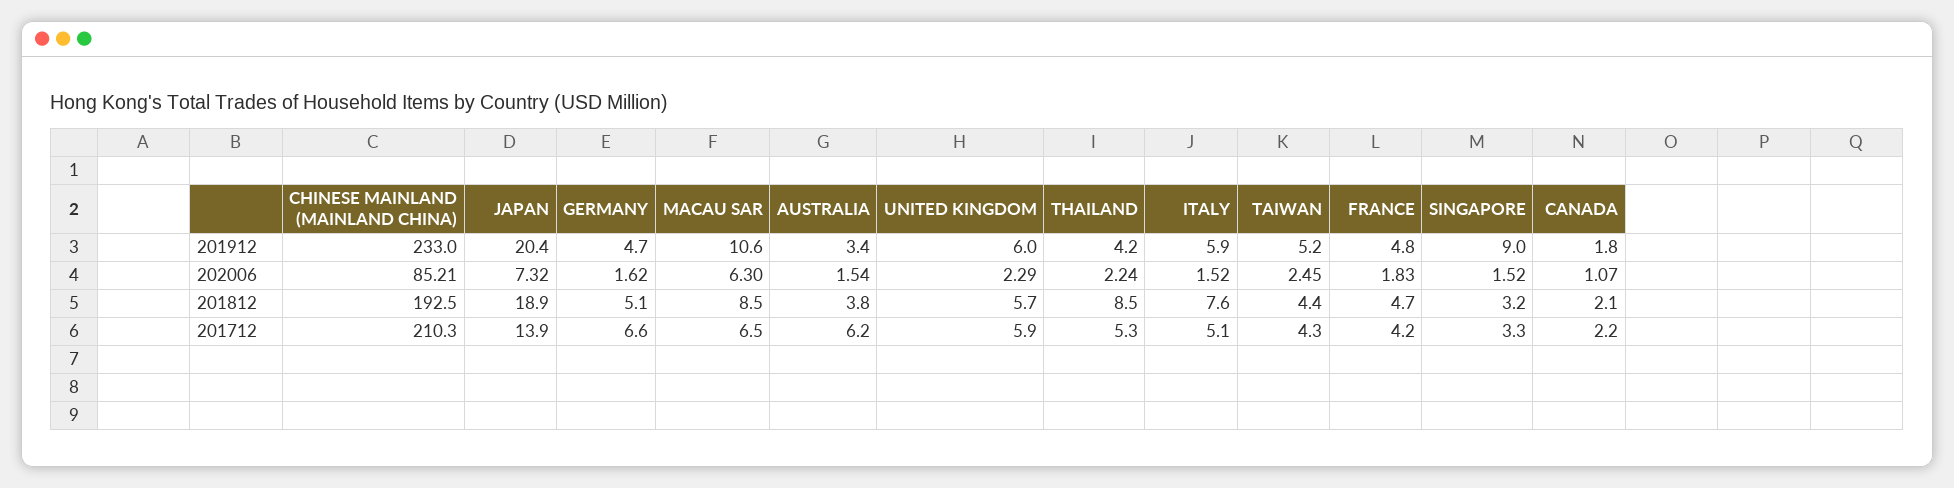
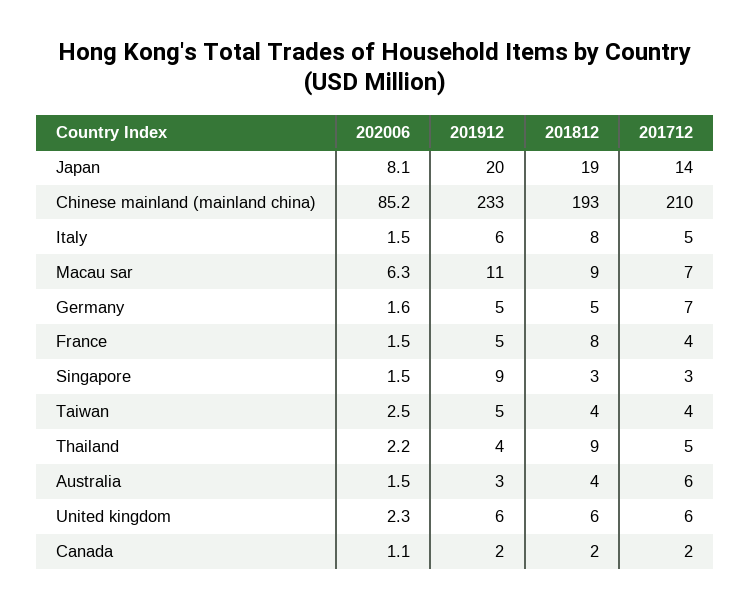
  {
    "CHINESE MAINLAND (MAINLAND CHINA)": {
      "201912": 233,
      "202006": 85.21,
      "201812": 192.5,
      "201712": 210.3
    },
    "JAPAN": {
      "201912": 20.4,
-     "202006": 7.32,
+     "202006": 8.1,
      "201812": 18.9,
      "201712": 13.9
    },
    "GERMANY": {
      "201912": 4.7,
      "202006": 1.62,
      "201812": 5.1,
      "201712": 6.6
    },
    "MACAU SAR": {
      "201912": 10.6,
      "202006": 6.3,
      "201812": 8.5,
      "201712": 6.5
    },
    "AUSTRALIA": {
      "201912": 3.4,
      "202006": 1.54,
      "201812": 3.8,
      "201712": 6.2
    },
    "UNITED KINGDOM": {
      "201912": 6,
      "202006": 2.29,
      "201812": 5.7,
      "201712": 5.9
    },
    "THAILAND": {
      "201912": 4.2,
      "202006": 2.24,
      "201812": 8.5,
      "201712": 5.3
    },
    "ITALY": {
      "201912": 5.9,
      "202006": 1.52,
      "201812": 7.6,
      "201712": 5.1
    },
    "TAIWAN": {
      "201912": 5.2,
      "202006": 2.45,
      "201812": 4.4,
      "201712": 4.3
    },
    "FRANCE": {
      "201912": 4.8,
-     "202006": 1.83,
+     "202006": 1.5,
-     "201812": 4.7,
+     "201812": 8,
      "201712": 4.2
    },
    "SINGAPORE": {
      "201912": 9,
      "202006": 1.52,
      "201812": 3.2,
      "201712": 3.3
    },
    "CANADA": {
      "201912": 1.8,
      "202006": 1.07,
      "201812": 2.1,
      "201712": 2.2
    }
  }

